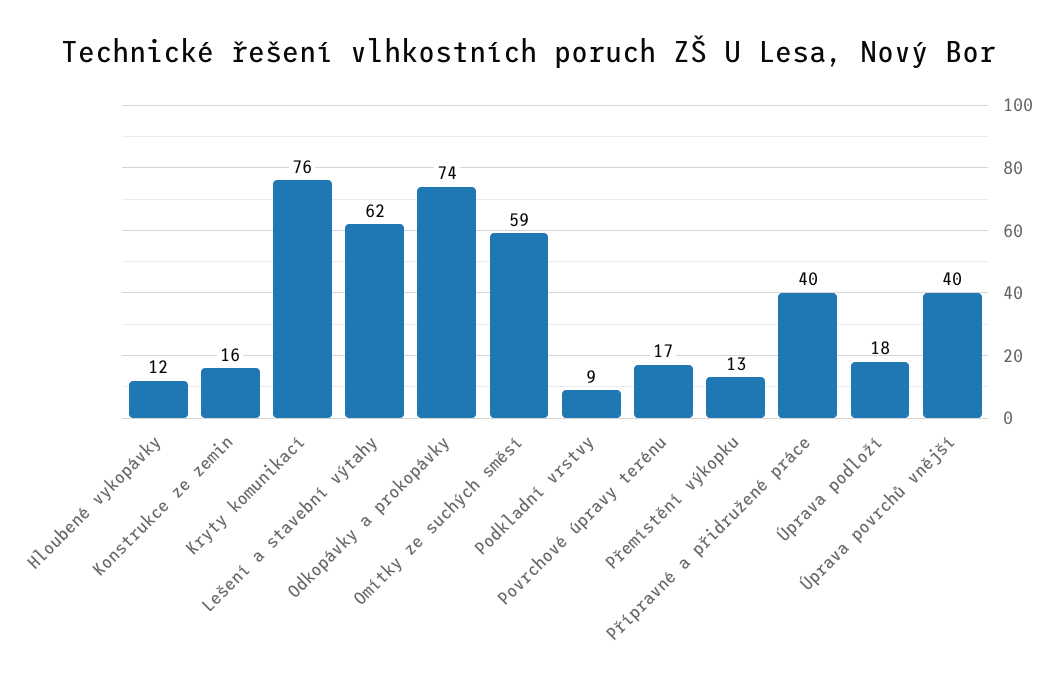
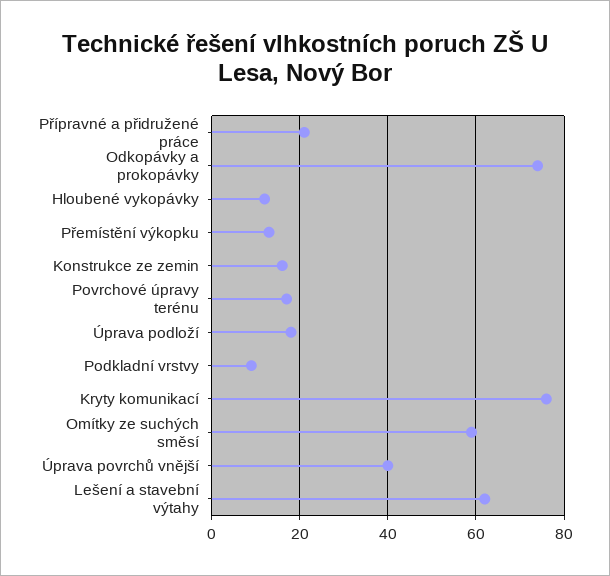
  {
    "Hloubené vykopávky": 12,
    "Konstrukce ze zemin": 16,
    "Kryty komunikací": 76,
    "Lešení a stavební výtahy": 62,
    "Odkopávky a prokopávky": 74,
    "Omítky ze suchých směsí": 59,
    "Podkladní vrstvy": 9,
    "Povrchové úpravy terénu": 17,
    "Přemístění výkopku": 13,
-   "Přípravné a přidružené práce": 40,
+   "Přípravné a přidružené práce": 20,
    "Úprava podloží": 18,
    "Úprava povrchů vnější": 40
  }

